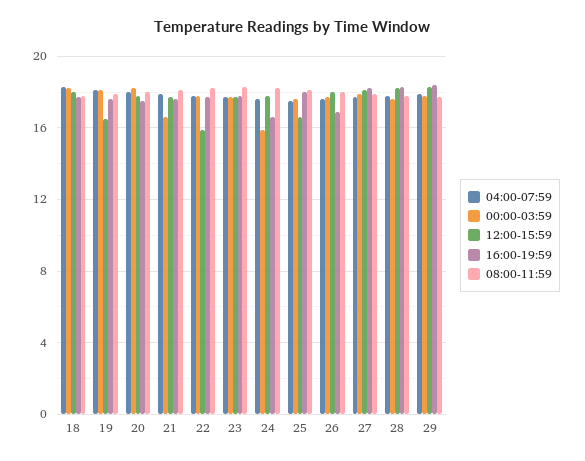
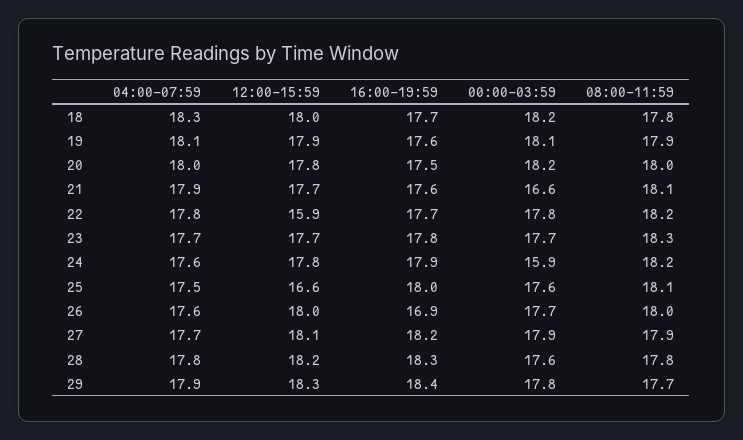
  {
    "04:00-07:59": {
      "18": 18.3,
      "19": 18.1,
      "20": 18,
      "21": 17.9,
      "22": 17.8,
      "23": 17.7,
      "24": 17.6,
      "25": 17.5,
      "26": 17.6,
      "27": 17.7,
      "28": 17.8,
      "29": 17.9
    },
    "00:00-03:59": {
      "18": 18.2,
      "19": 18.1,
      "20": 18.2,
      "21": 16.6,
      "22": 17.8,
      "23": 17.7,
      "24": 15.9,
      "25": 17.6,
      "26": 17.7,
      "27": 17.9,
      "28": 17.6,
      "29": 17.8
    },
    "12:00-15:59": {
      "18": 18,
-     "19": 16.5,
+     "19": 17.9,
      "20": 17.8,
      "21": 17.7,
      "22": 15.9,
      "23": 17.7,
      "24": 17.8,
      "25": 16.6,
      "26": 18,
      "27": 18.1,
      "28": 18.2,
      "29": 18.3
    },
    "16:00-19:59": {
      "18": 17.7,
      "19": 17.6,
      "20": 17.5,
      "21": 17.6,
      "22": 17.7,
      "23": 17.8,
-     "24": 16.5,
+     "24": 17.9,
      "25": 18,
      "26": 16.9,
      "27": 18.2,
      "28": 18.3,
      "29": 18.4
    },
    "08:00-11:59": {
      "18": 17.8,
      "19": 17.9,
      "20": 18,
      "21": 18.1,
      "22": 18.2,
      "23": 18.3,
      "24": 18.2,
      "25": 18.1,
      "26": 18,
      "27": 17.9,
      "28": 17.8,
      "29": 17.7
    }
  }

